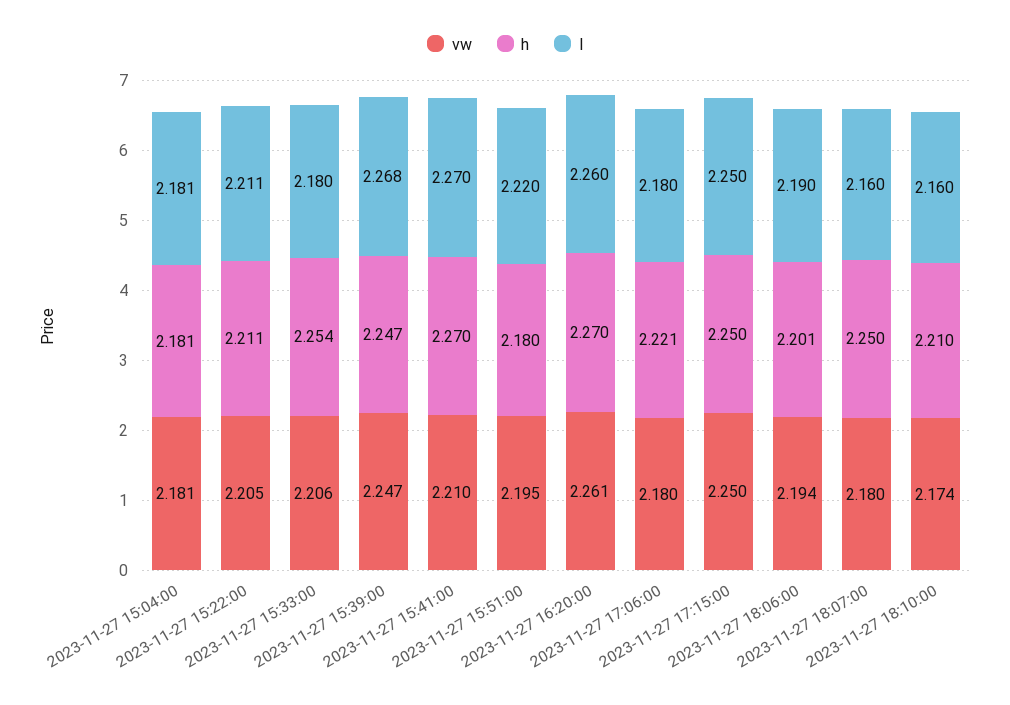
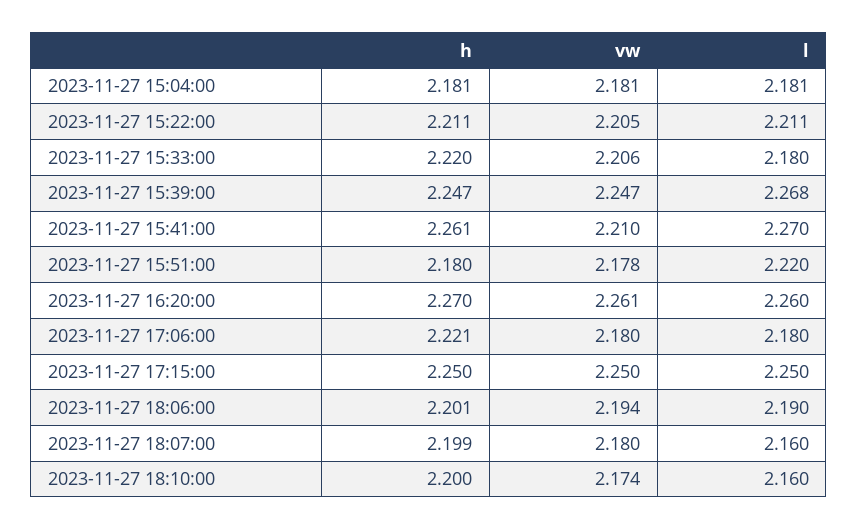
  {
    "vw": {
      "2023-11-27 15:04:00": 2.181,
      "2023-11-27 15:22:00": 2.205,
      "2023-11-27 15:33:00": 2.206,
      "2023-11-27 15:39:00": 2.247,
      "2023-11-27 15:41:00": 2.21,
-     "2023-11-27 15:51:00": 2.195,
+     "2023-11-27 15:51:00": 2.178,
      "2023-11-27 16:20:00": 2.261,
      "2023-11-27 17:06:00": 2.18,
      "2023-11-27 17:15:00": 2.25,
      "2023-11-27 18:06:00": 2.194,
      "2023-11-27 18:07:00": 2.18,
      "2023-11-27 18:10:00": 2.174
    },
    "h": {
      "2023-11-27 15:04:00": 2.181,
      "2023-11-27 15:22:00": 2.211,
-     "2023-11-27 15:33:00": 2.254,
+     "2023-11-27 15:33:00": 2.22,
      "2023-11-27 15:39:00": 2.247,
-     "2023-11-27 15:41:00": 2.27,
+     "2023-11-27 15:41:00": 2.261,
      "2023-11-27 15:51:00": 2.18,
      "2023-11-27 16:20:00": 2.27,
      "2023-11-27 17:06:00": 2.221,
      "2023-11-27 17:15:00": 2.25,
      "2023-11-27 18:06:00": 2.201,
-     "2023-11-27 18:07:00": 2.25,
+     "2023-11-27 18:07:00": 2.199,
-     "2023-11-27 18:10:00": 2.21
+     "2023-11-27 18:10:00": 2.2
    },
    "l": {
      "2023-11-27 15:04:00": 2.181,
      "2023-11-27 15:22:00": 2.211,
      "2023-11-27 15:33:00": 2.18,
      "2023-11-27 15:39:00": 2.268,
      "2023-11-27 15:41:00": 2.27,
      "2023-11-27 15:51:00": 2.22,
      "2023-11-27 16:20:00": 2.26,
      "2023-11-27 17:06:00": 2.18,
      "2023-11-27 17:15:00": 2.25,
      "2023-11-27 18:06:00": 2.19,
      "2023-11-27 18:07:00": 2.16,
      "2023-11-27 18:10:00": 2.16
    }
  }

